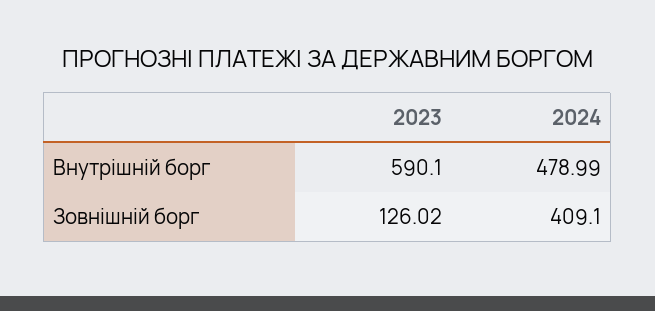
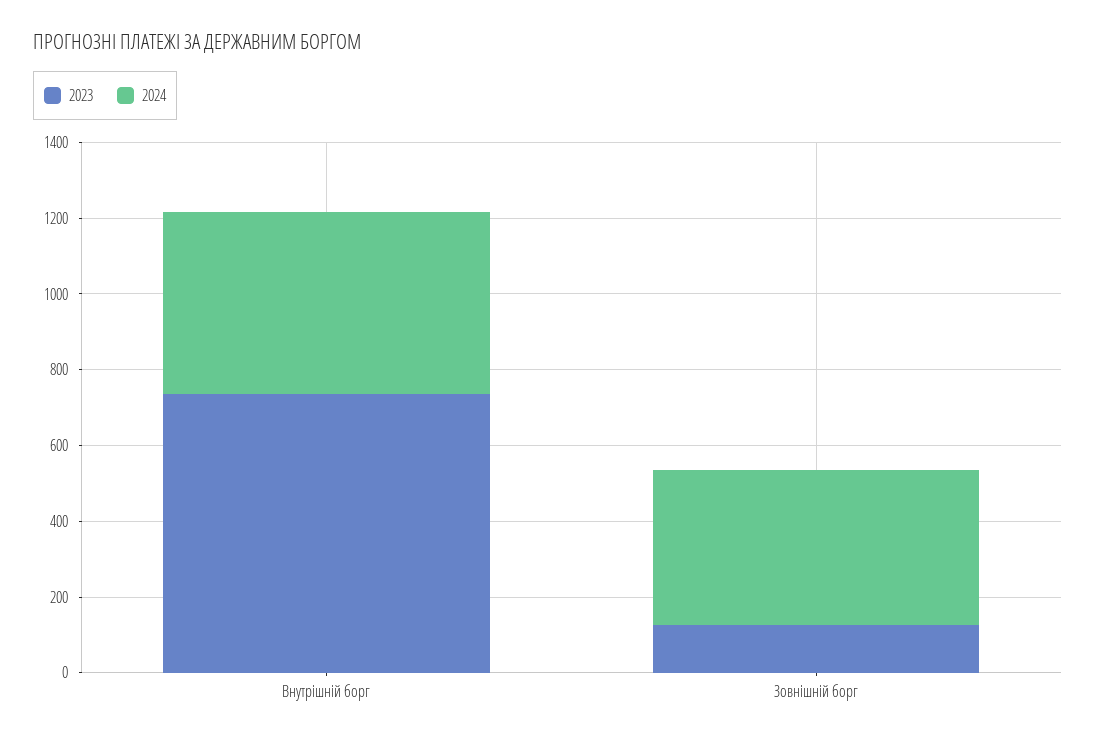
  {
    "2023": {
-     "Внутрішній борг": 590.1,
+     "Внутрішній борг": 750,
      "Зовнішній борг": 126.02
    },
    "2024": {
      "Внутрішній борг": 478.99,
      "Зовнішній борг": 409.1
    }
  }

